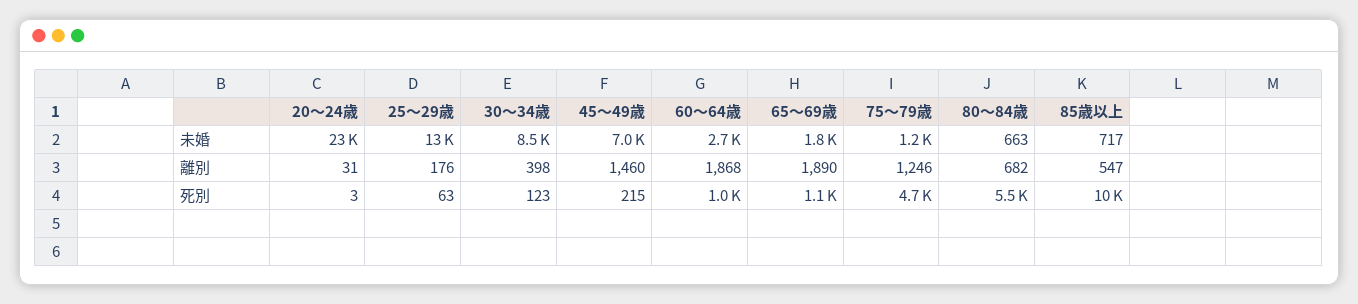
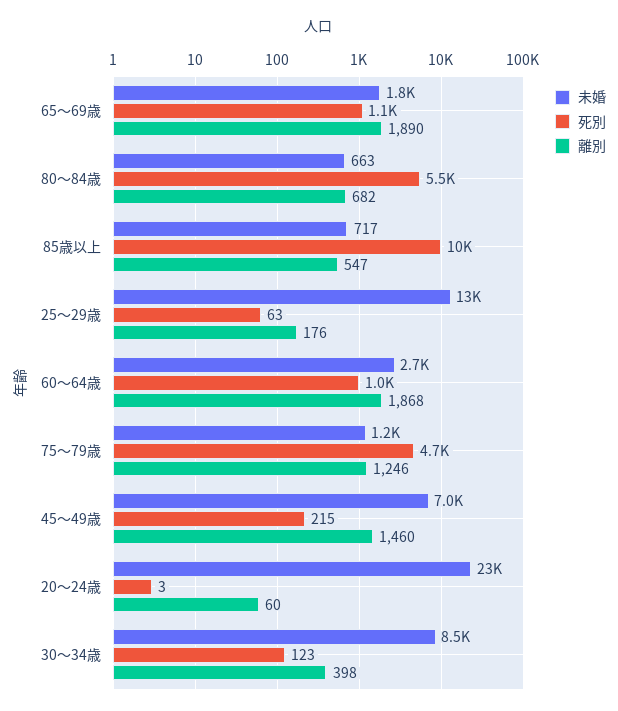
  {
    "未婚": {
      "20～24歳": 23000,
      "25～29歳": 13000,
      "30～34歳": 8500,
      "45～49歳": 7000,
      "60～64歳": 2700,
      "65～69歳": 1800,
      "75～79歳": 1200,
      "80～84歳": 663,
      "85歳以上": 717
    },
    "離別": {
-     "20～24歳": 31,
+     "20～24歳": 60,
      "25～29歳": 176,
      "30～34歳": 398,
      "45～49歳": 1460,
      "60～64歳": 1868,
      "65～69歳": 1890,
      "75～79歳": 1246,
      "80～84歳": 682,
      "85歳以上": 547
    },
    "死別": {
      "20～24歳": 3,
      "25～29歳": 63,
      "30～34歳": 123,
      "45～49歳": 215,
      "60～64歳": 1000,
      "65～69歳": 1100,
      "75～79歳": 4700,
      "80～84歳": 5500,
      "85歳以上": 10000
    }
  }

